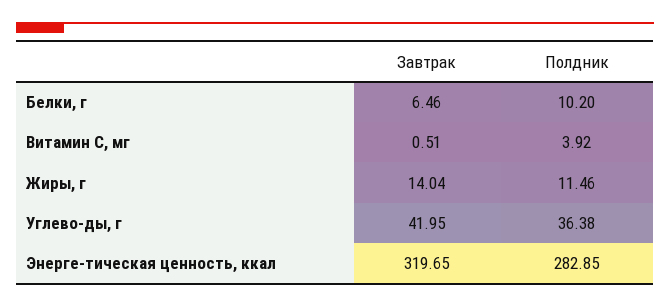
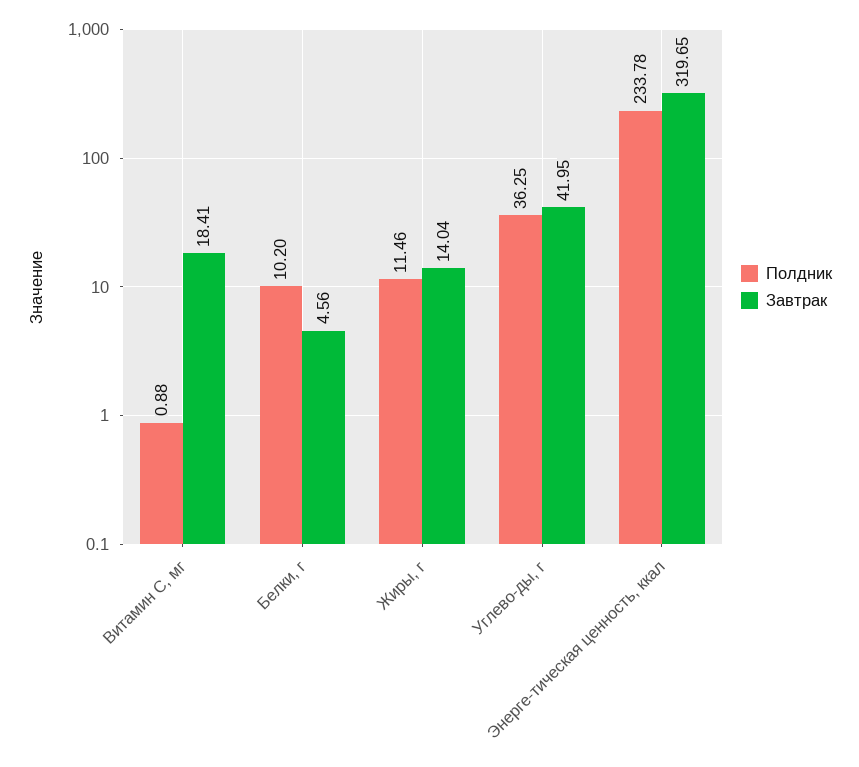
  {
    "Завтрак": {
-     "Белки, г": 6.46,
+     "Белки, г": 4.56,
-     "Витамин С, мг": 0.51,
+     "Витамин С, мг": 18.41,
      "Жиры, г": 14.04,
      "Углево-ды, г": 41.95,
      "Энерге-тическая ценность, ккал": 319.65
    },
    "Полдник": {
      "Белки, г": 10.2,
-     "Витамин С, мг": 3.92,
+     "Витамин С, мг": 0.88,
      "Жиры, г": 11.46,
-     "Углево-ды, г": 36.38,
+     "Углево-ды, г": 36.25,
-     "Энерге-тическая ценность, ккал": 282.85
+     "Энерге-тическая ценность, ккал": 233.78
    }
  }

